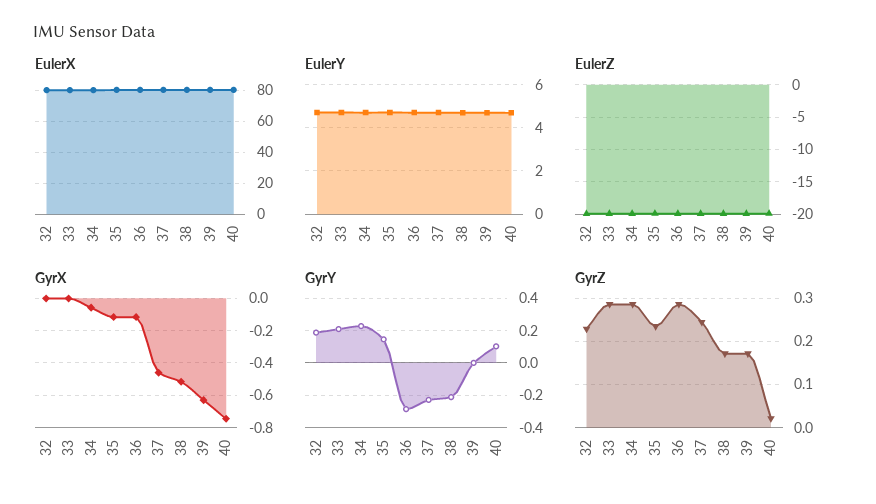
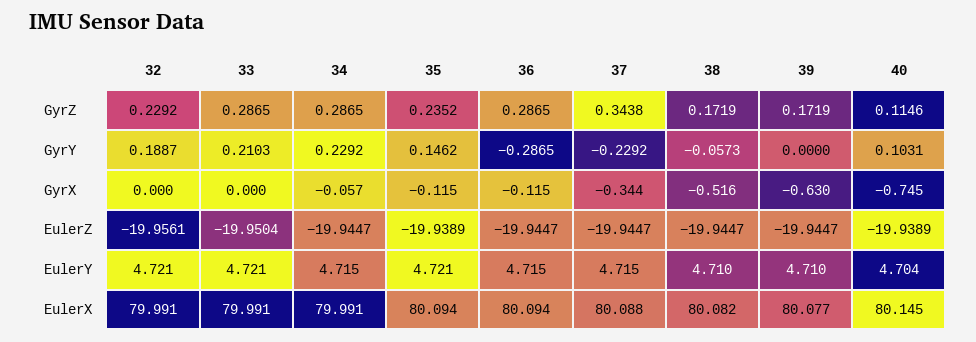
  {
    "EulerX": {
      "32": 79.991,
      "33": 79.991,
      "34": 79.991,
      "35": 80.094,
      "36": 80.094,
      "37": 80.088,
      "38": 80.082,
      "39": 80.077,
      "40": 80.145
    },
    "EulerY": {
      "32": 4.721,
      "33": 4.721,
      "34": 4.715,
      "35": 4.721,
      "36": 4.715,
      "37": 4.715,
      "38": 4.71,
      "39": 4.71,
      "40": 4.704
    },
    "EulerZ": {
      "32": -19.9561,
      "33": -19.9504,
      "34": -19.9447,
      "35": -19.9389,
      "36": -19.9447,
      "37": -19.9447,
      "38": -19.9447,
      "39": -19.9447,
      "40": -19.9389
    },
    "GyrX": {
      "32": 0,
      "33": 0,
      "34": -0.057,
      "35": -0.115,
      "36": -0.115,
-     "37": -0.45,
+     "37": -0.344,
      "38": -0.516,
      "39": -0.63,
      "40": -0.745
    },
    "GyrY": {
      "32": 0.1887,
      "33": 0.2103,
      "34": 0.2292,
      "35": 0.1462,
      "36": -0.2865,
      "37": -0.2292,
-     "38": -0.2,
+     "38": -0.0573,
      "39": 0,
      "40": 0.1031
    },
    "GyrZ": {
      "32": 0.2292,
      "33": 0.2865,
      "34": 0.2865,
      "35": 0.2352,
      "36": 0.2865,
-     "37": 0.24,
+     "37": 0.3438,
      "38": 0.1719,
      "39": 0.1719,
-     "40": 0.02
+     "40": 0.1146
    }
  }

